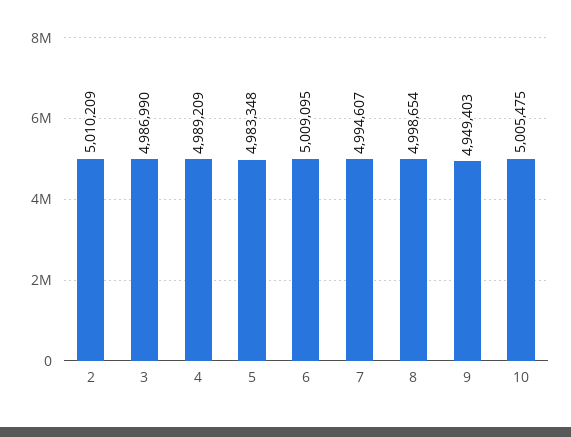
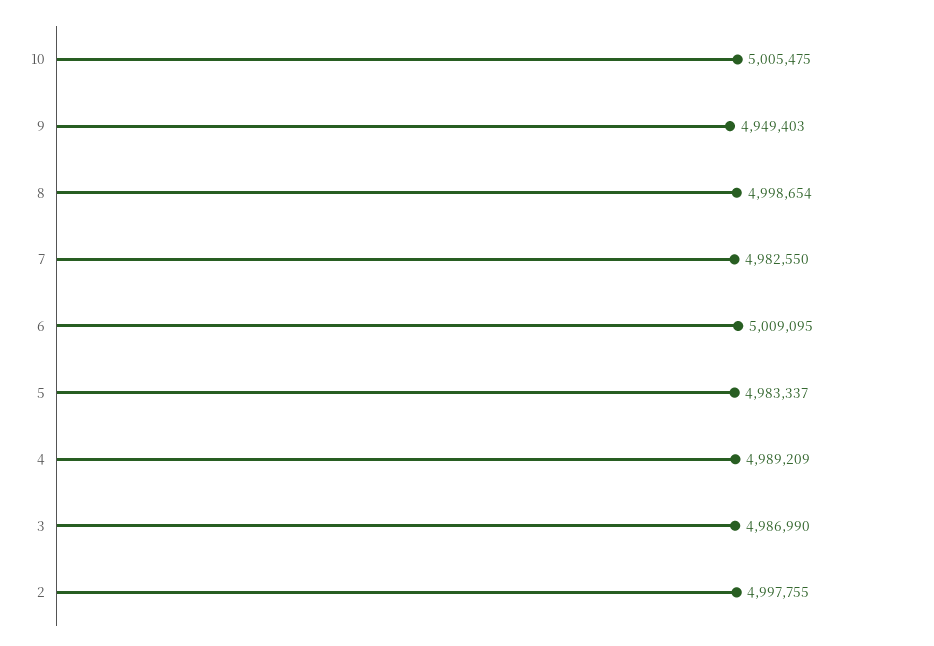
  {
-   "2": 5010209,
+   "2": 4997755,
    "3": 4986990,
    "4": 4989209,
-   "5": 4983348,
+   "5": 4983337,
    "6": 5009095,
-   "7": 4994607,
+   "7": 4982550,
    "8": 4998654,
    "9": 4949403,
    "10": 5005475
  }

